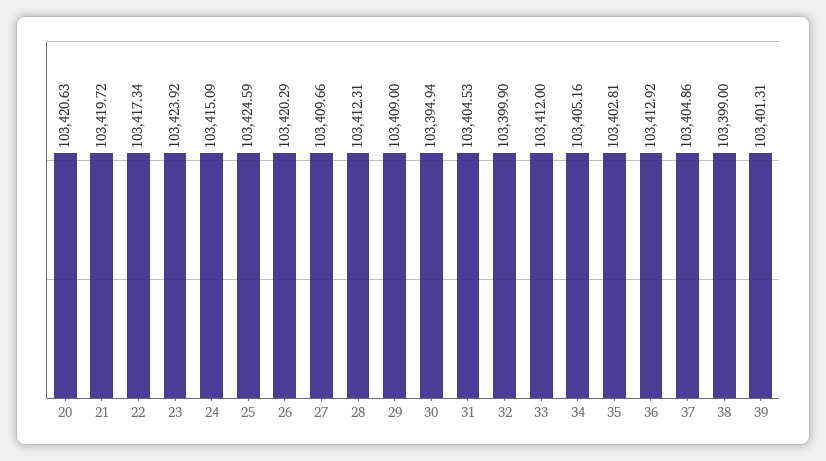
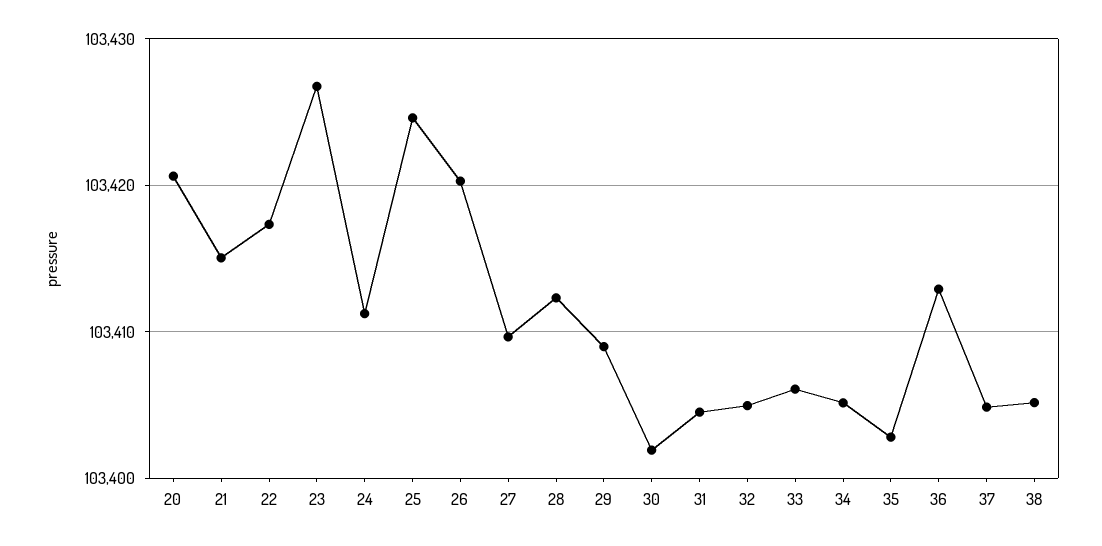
  {
    "20": 103420.63,
-   "21": 103419.72,
+   "21": 103415,
    "22": 103417.34,
-   "23": 103423.92,
+   "23": 103427,
-   "24": 103415.09,
+   "24": 103411,
    "25": 103424.59,
    "26": 103420.29,
    "27": 103409.66,
    "28": 103412.31,
    "29": 103409,
-   "30": 103394.94,
+   "30": 103402,
    "31": 103404.53,
-   "32": 103399.9,
+   "32": 103405,
-   "33": 103412,
+   "33": 103406,
    "34": 103405.16,
    "35": 103402.81,
    "36": 103412.92,
    "37": 103404.86,
-   "38": 103399,
+   "38": 103405
-   "39": 103401.31
  }

